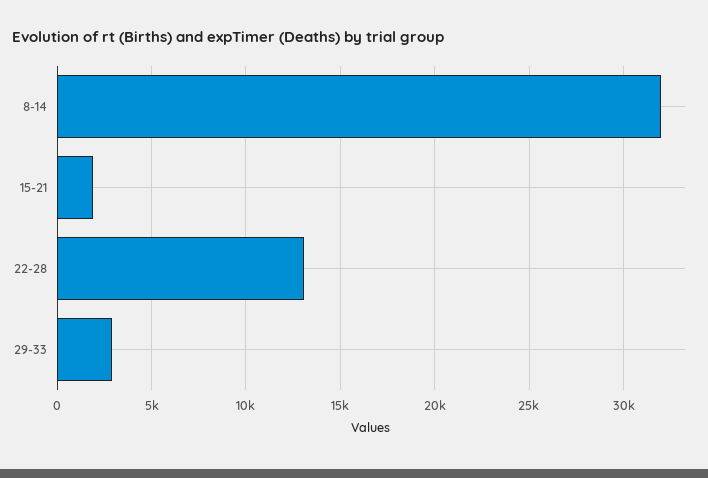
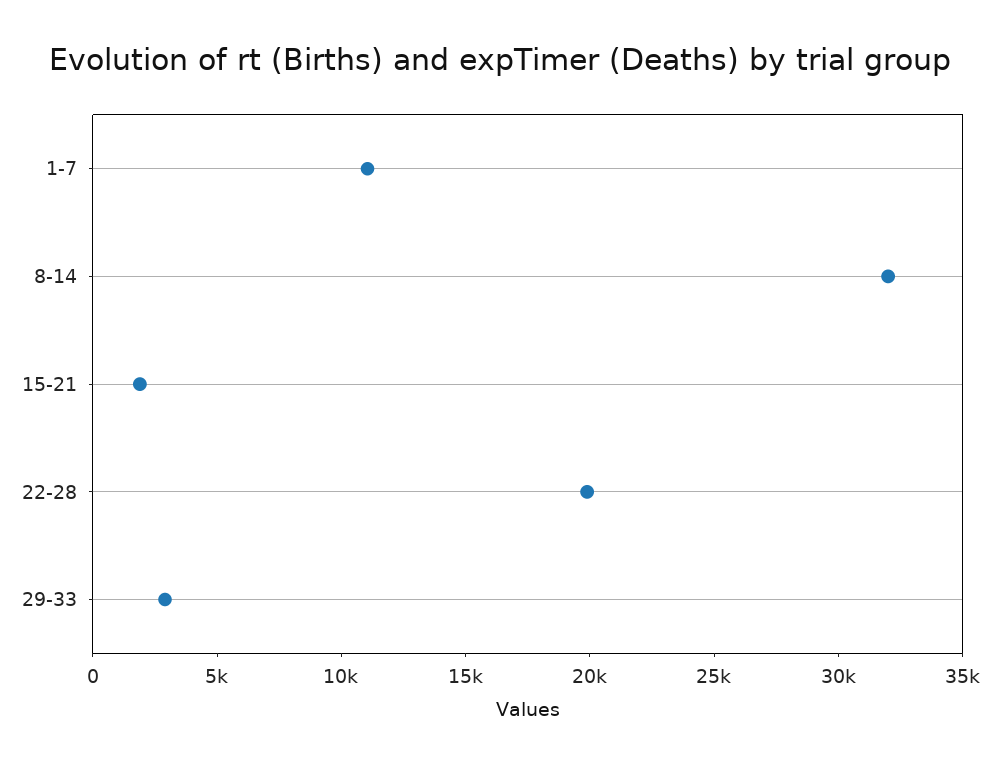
  {
    "8-14": 32000,
    "15-21": 2000,
-   "22-28": 13000,
+   "22-28": 20000,
-   "29-33": 3000
+   "29-33": 3000,
+   "1-7": 11000
  }

